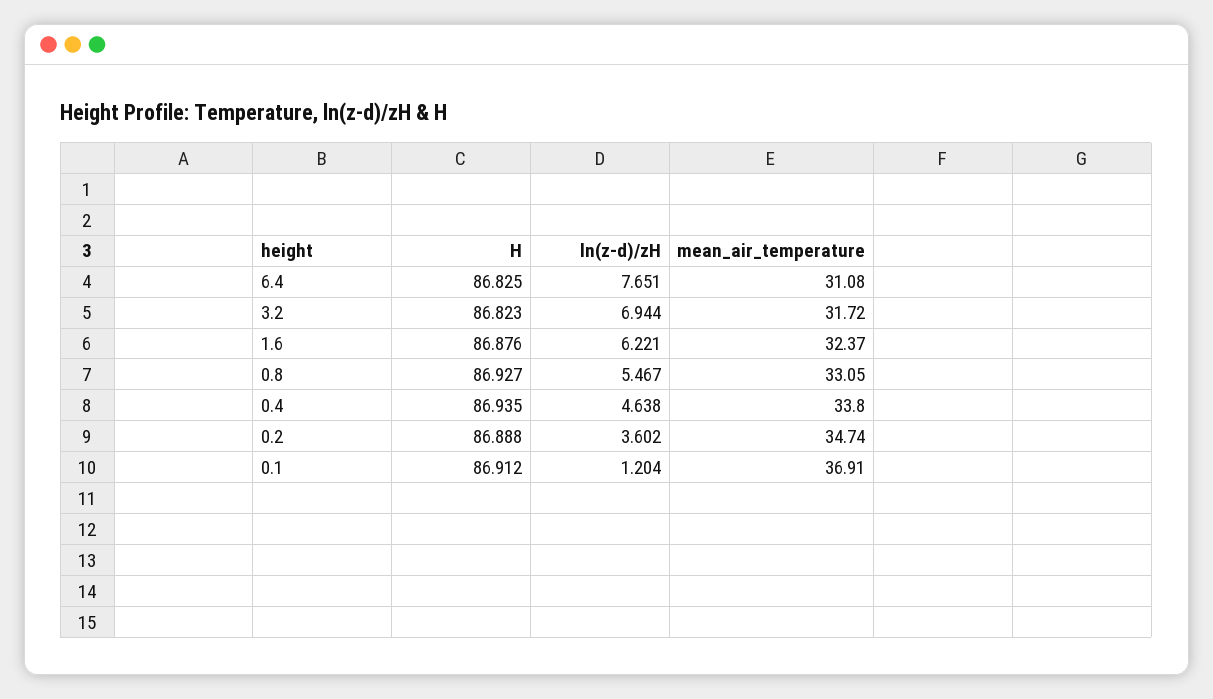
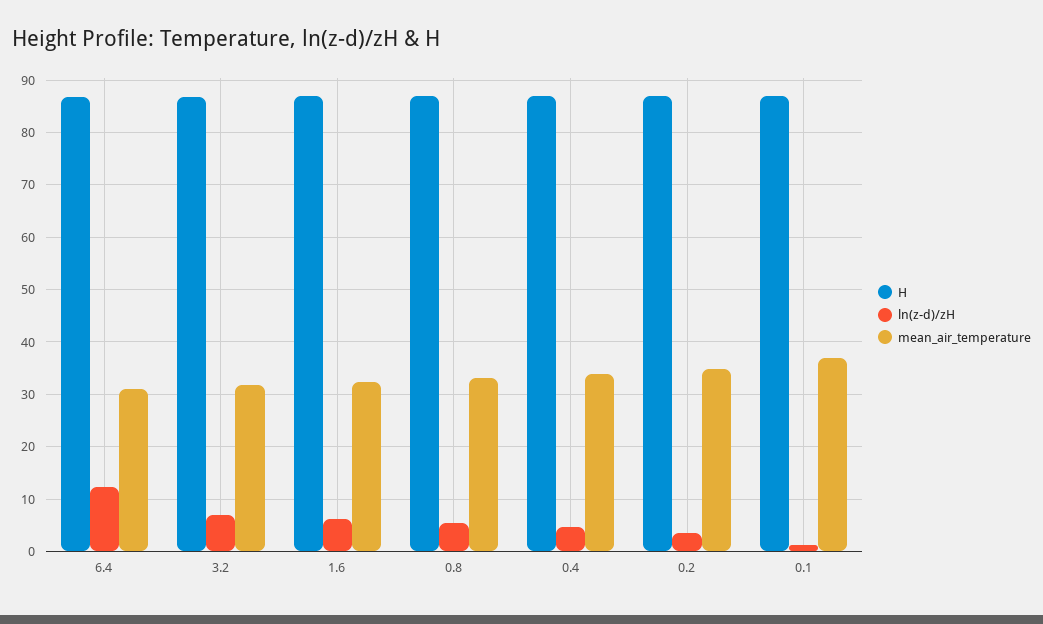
  {
    "H": {
      "6.4": 86.825,
      "3.2": 86.823,
      "1.6": 86.876,
      "0.8": 86.927,
      "0.4": 86.935,
      "0.2": 86.888,
      "0.1": 86.912
    },
    "ln(z-d)/zH": {
-     "6.4": 7.651,
+     "6.4": 12,
      "3.2": 6.944,
      "1.6": 6.221,
      "0.8": 5.467,
      "0.4": 4.638,
      "0.2": 3.602,
      "0.1": 1.204
    },
    "mean_air_temperature": {
      "6.4": 31.08,
      "3.2": 31.72,
      "1.6": 32.37,
      "0.8": 33.05,
      "0.4": 33.8,
      "0.2": 34.74,
      "0.1": 36.91
    }
  }

